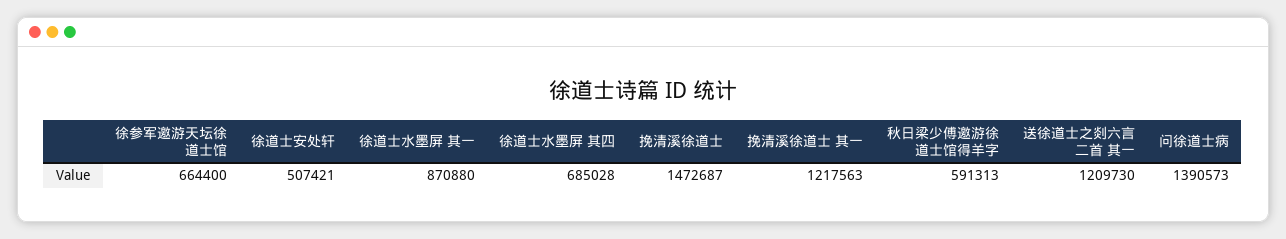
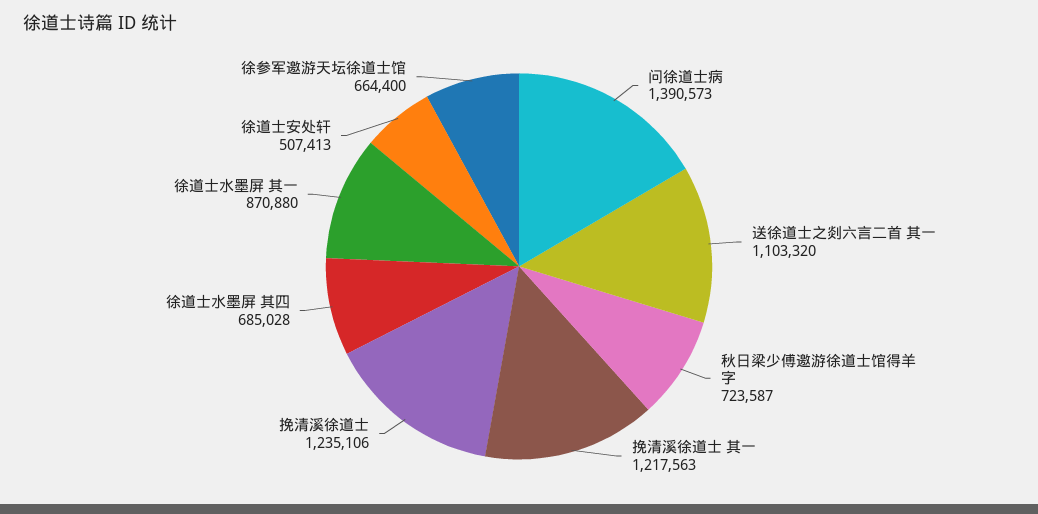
  {
    "徐参军邀游天坛徐道士馆": 664400,
-   "徐道士安处轩": 507421,
+   "徐道士安处轩": 507413,
    "徐道士水墨屏 其一": 870880,
    "徐道士水墨屏 其四": 685028,
-   "挽清溪徐道士": 1472687,
+   "挽清溪徐道士": 1235106,
    "挽清溪徐道士 其一": 1217563,
-   "秋日梁少傅邀游徐道士馆得羊字": 591313,
+   "秋日梁少傅邀游徐道士馆得羊字": 723587,
-   "送徐道士之剡六言二首 其一": 1209730,
+   "送徐道士之剡六言二首 其一": 1103320,
    "问徐道士病": 1390573
  }

